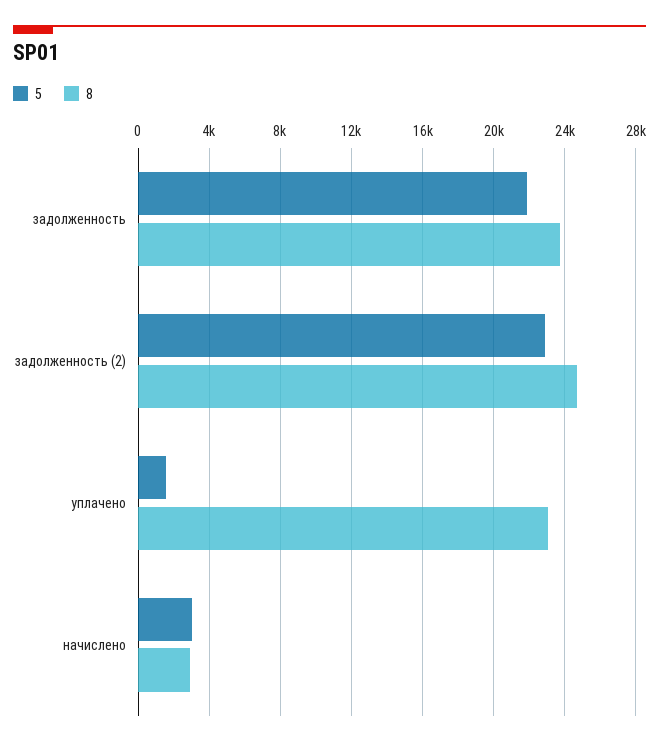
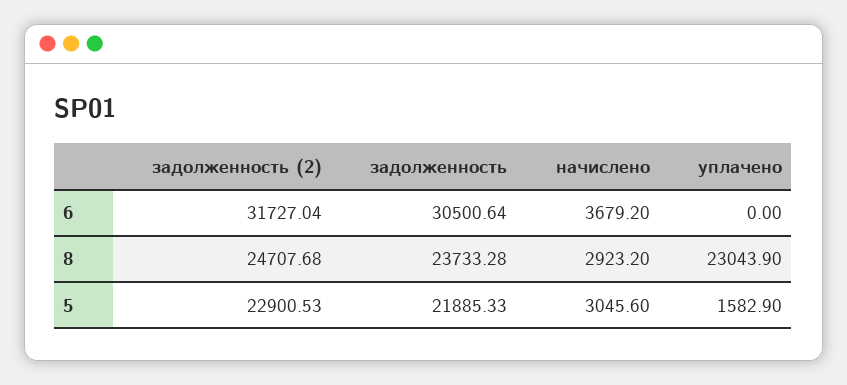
  {
    "5": {
      "задолженность": 21885.33,
      "задолженность (2)": 22900.53,
      "уплачено": 1582.9,
      "начислено": 3045.6
    },
    "8": {
      "задолженность": 23733.28,
      "задолженность (2)": 24707.68,
      "уплачено": 23043.9,
      "начислено": 2923.2
-   }
+   },
+   "6": {
+     "задолженность (2)": 31727.04,
+     "задолженность": 30500.64,
+     "начислено": 3679.2,
+     "уплачено": 0
+   }
  }

